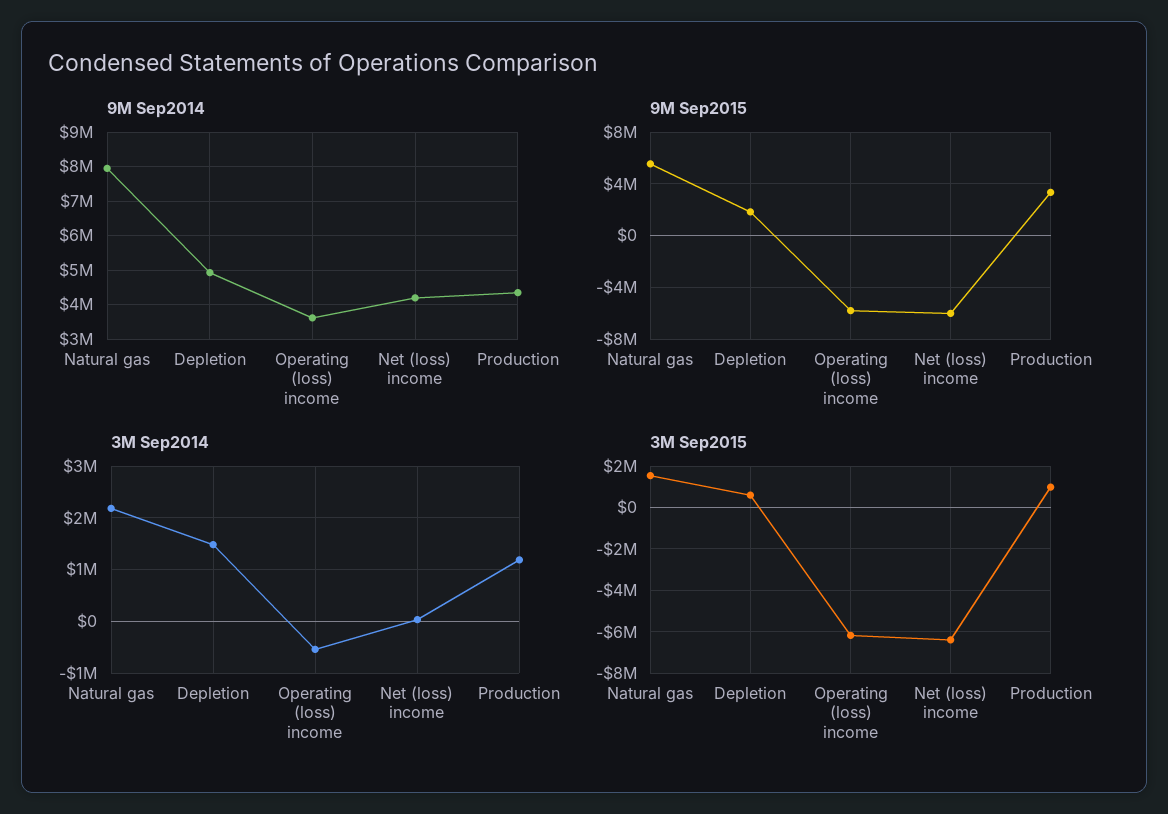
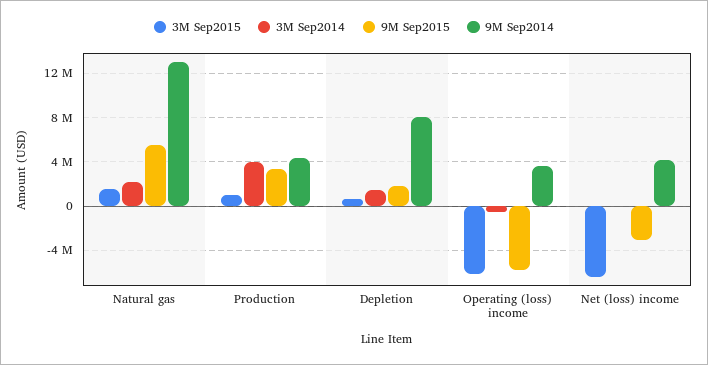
  {
    "9M Sep2014": {
-     "Natural gas": 8000000,
+     "Natural gas": 13000000,
-     "Depletion": 5000000,
+     "Depletion": 8000000,
      "Operating (loss) income": 3600000,
      "Net (loss) income": 4200000,
      "Production": 4400000
    },
    "9M Sep2015": {
      "Natural gas": 5500000,
      "Depletion": 2000000,
      "Operating (loss) income": -6000000,
-     "Net (loss) income": -6000000,
+     "Net (loss) income": -3000000,
      "Production": 3500000
    },
    "3M Sep2014": {
      "Natural gas": 2200000,
      "Depletion": 1400000,
      "Operating (loss) income": -600000,
      "Net (loss) income": 0,
-     "Production": 1200000
+     "Production": 4000000
    },
    "3M Sep2015": {
      "Natural gas": 1500000,
      "Depletion": 500000,
      "Operating (loss) income": -6000000,
      "Net (loss) income": -6500000,
      "Production": 1000000
    }
  }

